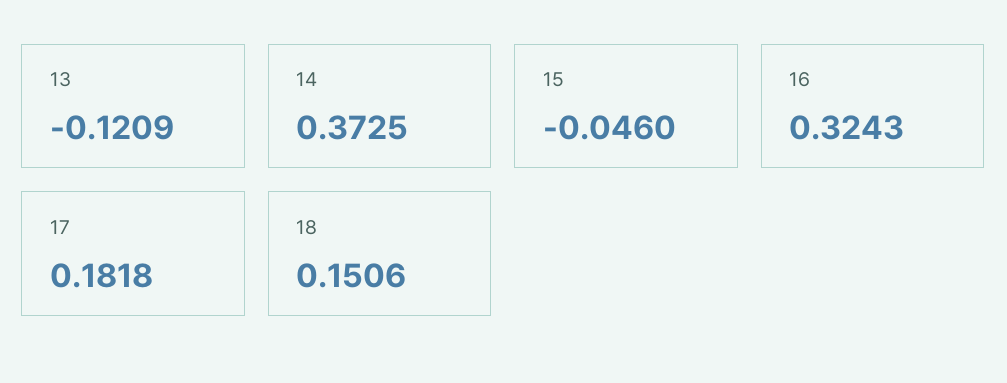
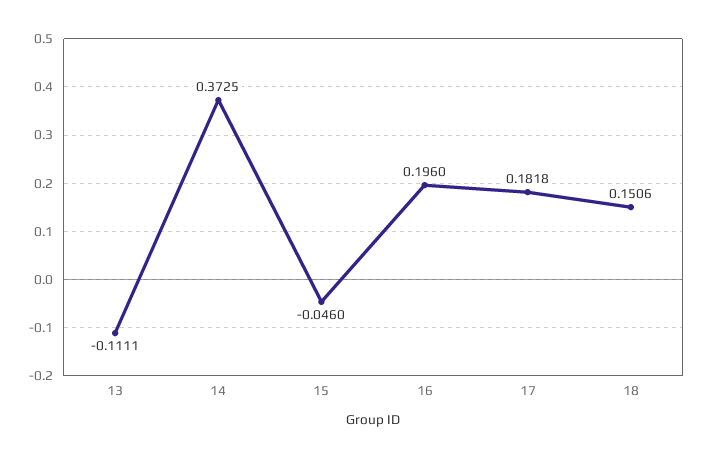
  {
-   "13": -0.1209,
+   "13": -0.1111,
    "14": 0.3725,
    "15": -0.046,
-   "16": 0.3243,
+   "16": 0.196,
    "17": 0.1818,
    "18": 0.1506
  }

